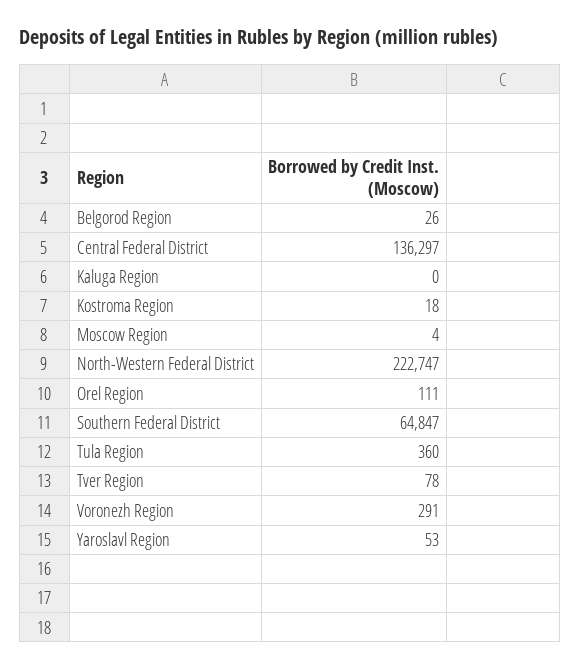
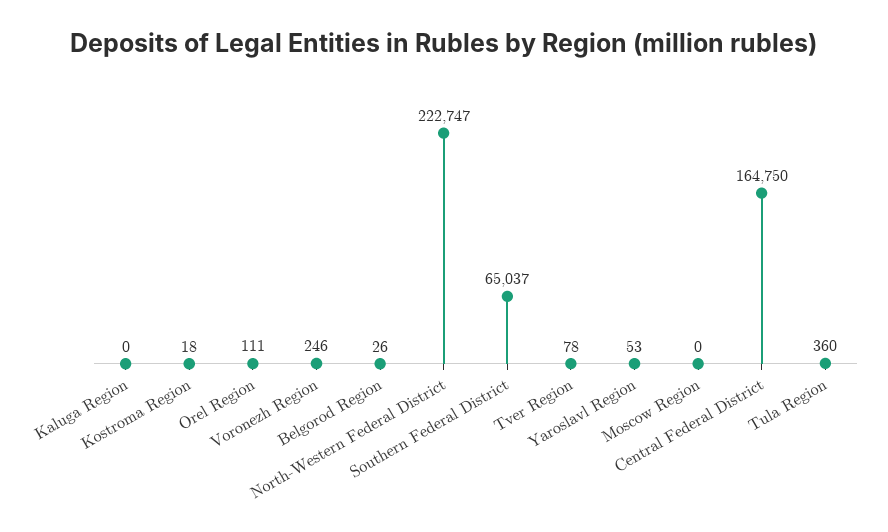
  {
    "Belgorod Region": 26,
-   "Central Federal District": 136297,
+   "Central Federal District": 164750,
    "Kaluga Region": 0,
    "Kostroma Region": 18,
-   "Moscow Region": 4,
+   "Moscow Region": 0,
    "North-Western Federal District": 222747,
    "Orel Region": 111,
-   "Southern Federal District": 64847,
+   "Southern Federal District": 65037,
    "Tula Region": 360,
    "Tver Region": 78,
-   "Voronezh Region": 291,
+   "Voronezh Region": 246,
    "Yaroslavl Region": 53
  }

